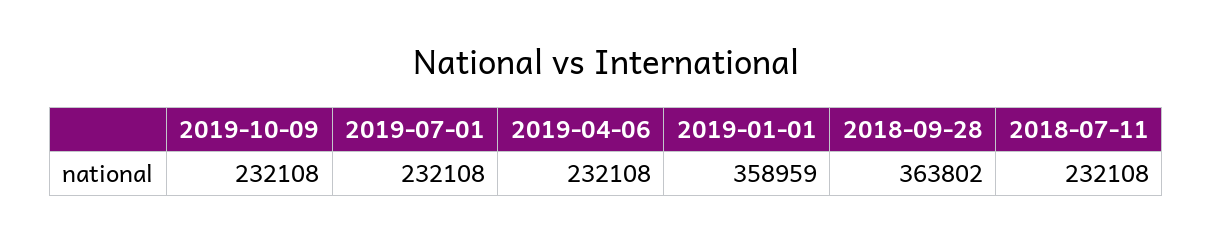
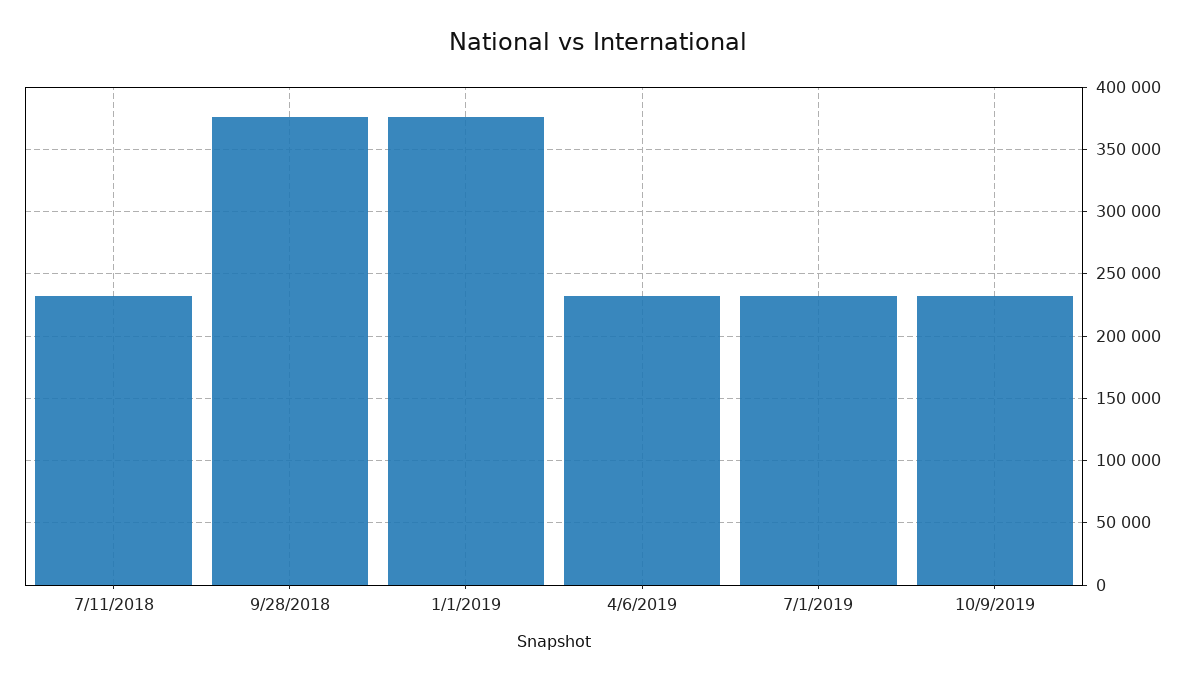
  {
    "2019-10-09": 232108,
    "2019-07-01": 232108,
    "2019-04-06": 232108,
-   "2019-01-01": 358959,
+   "2019-01-01": 375000,
-   "2018-09-28": 363802,
+   "2018-09-28": 375000,
    "2018-07-11": 232108
  }

